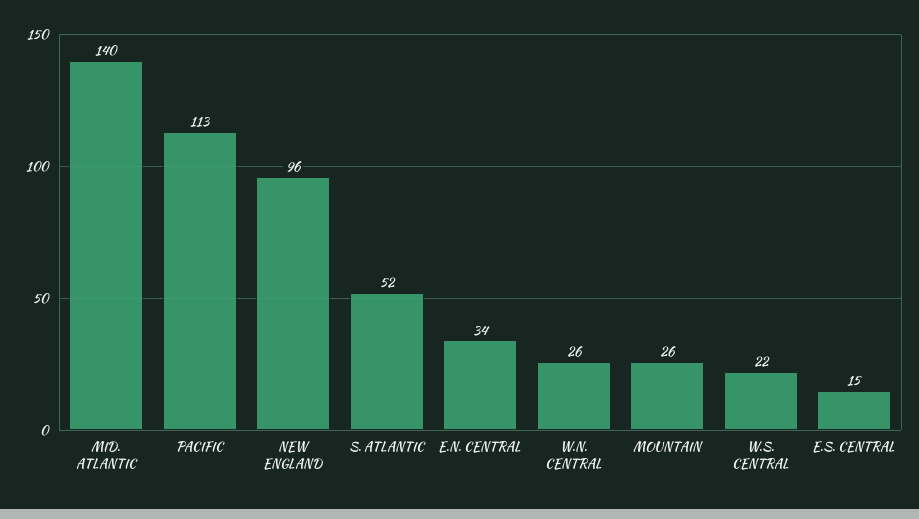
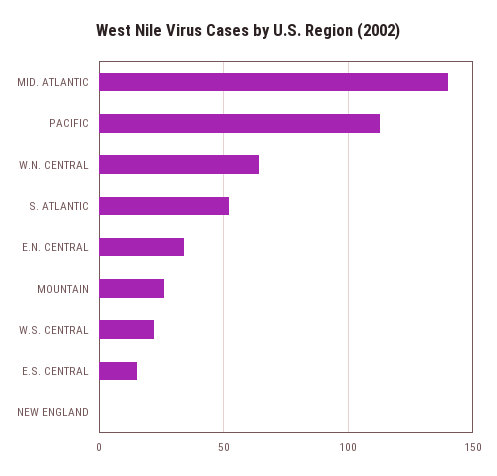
  {
    "MID. ATLANTIC": 140,
    "PACIFIC": 113,
-   "NEW ENGLAND": 96,
+   "NEW ENGLAND": 0,
    "S. ATLANTIC": 52,
    "E.N. CENTRAL": 34,
-   "W.N. CENTRAL": 26,
+   "W.N. CENTRAL": 65,
    "MOUNTAIN": 26,
    "W.S. CENTRAL": 22,
    "E.S. CENTRAL": 15
  }

